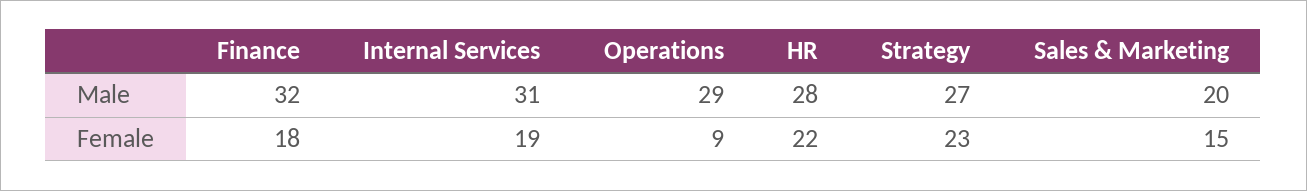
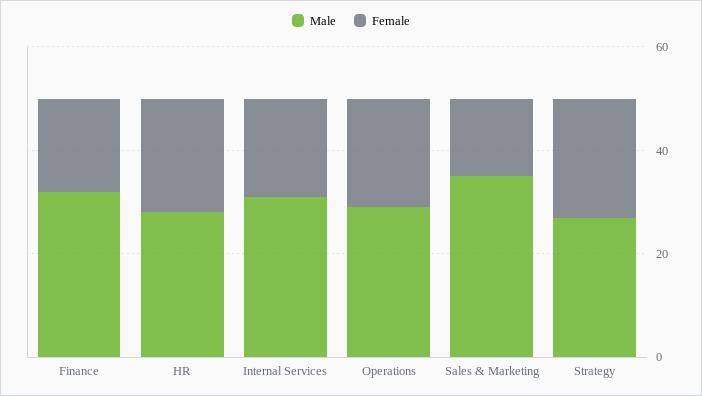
  {
    "Male": {
      "Finance": 32,
      "Internal Services": 31,
      "Operations": 29,
      "HR": 28,
      "Strategy": 27,
-     "Sales & Marketing": 20
+     "Sales & Marketing": 35
    },
    "Female": {
      "Finance": 18,
      "Internal Services": 19,
-     "Operations": 9,
+     "Operations": 20,
      "HR": 22,
      "Strategy": 23,
      "Sales & Marketing": 15
    }
  }

